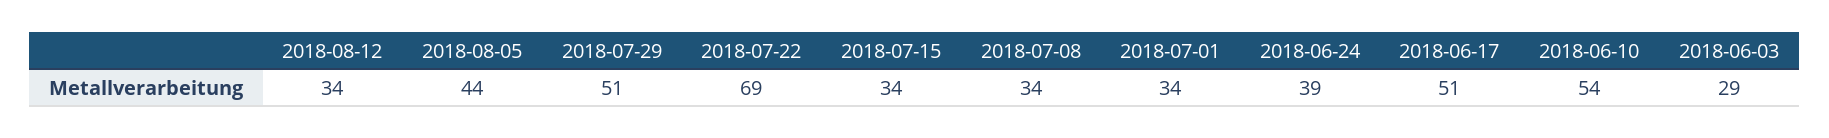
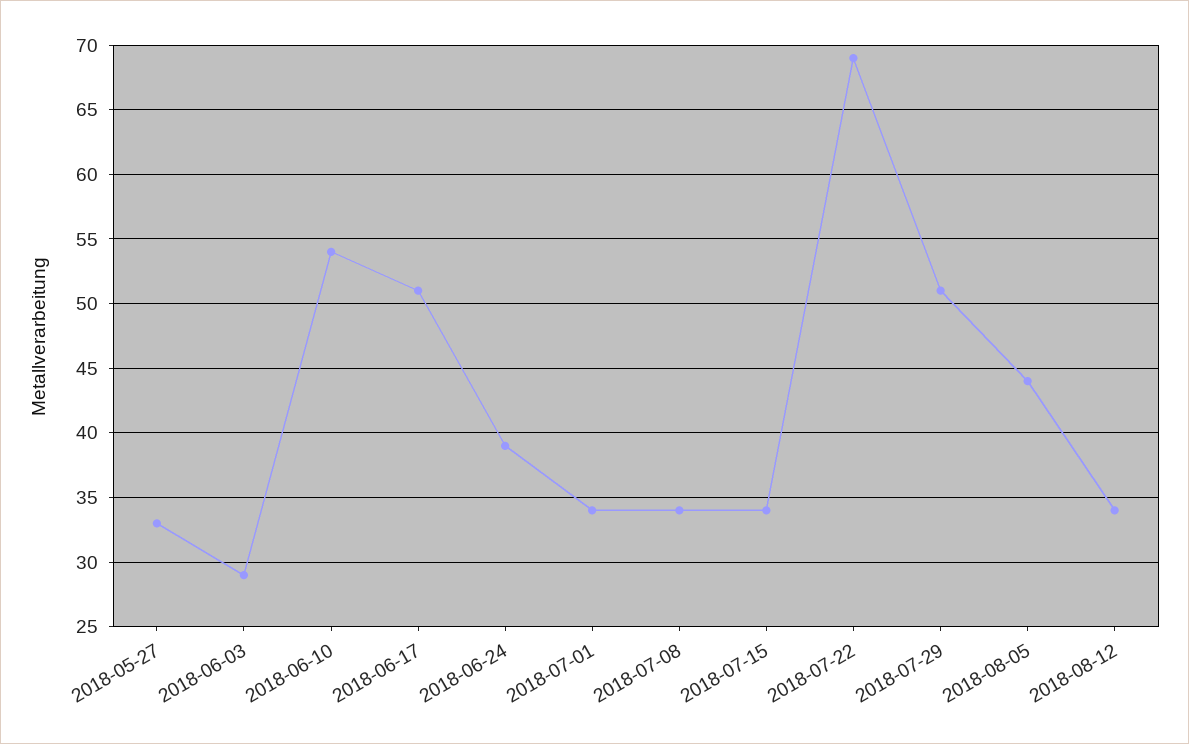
  {
    "2018-08-12": 34,
    "2018-08-05": 44,
    "2018-07-29": 51,
    "2018-07-22": 69,
    "2018-07-15": 34,
    "2018-07-08": 34,
    "2018-07-01": 34,
    "2018-06-24": 39,
    "2018-06-17": 51,
    "2018-06-10": 54,
-   "2018-06-03": 29
+   "2018-06-03": 29,
+   "2018-05-27": 33
  }

